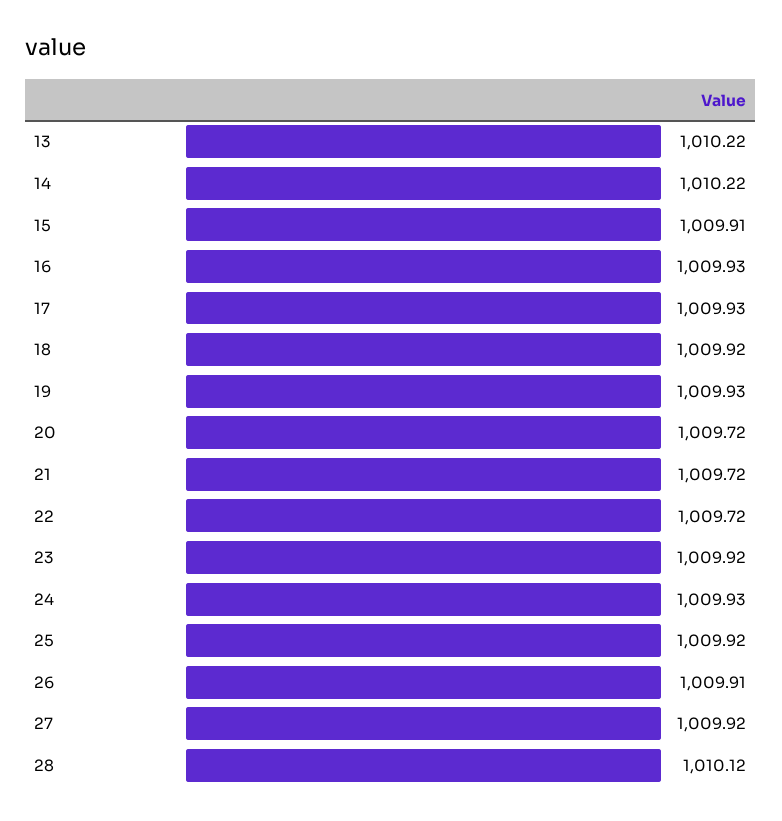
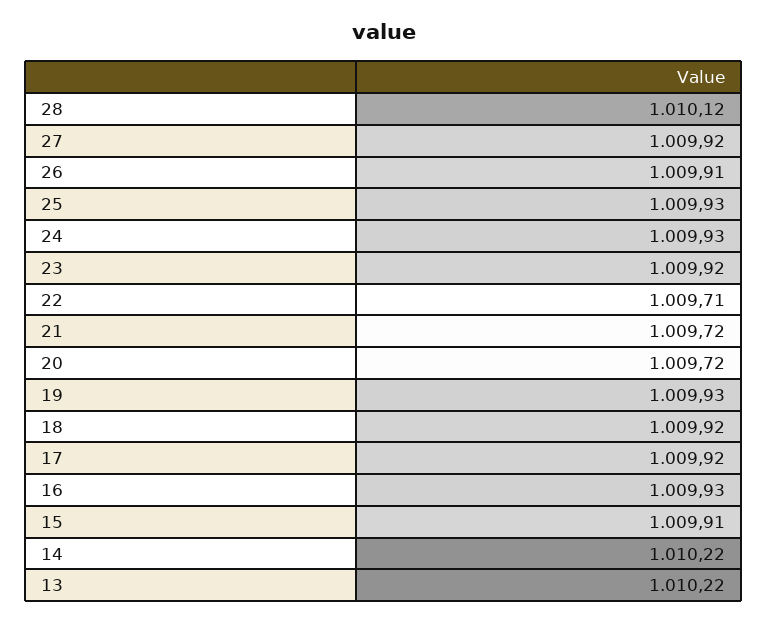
  {
    "13": 1010.22,
    "14": 1010.22,
    "15": 1009.91,
    "16": 1009.93,
-   "17": 1009.93,
+   "17": 1009.92,
    "18": 1009.92,
    "19": 1009.93,
    "20": 1009.72,
    "21": 1009.72,
-   "22": 1009.72,
+   "22": 1009.71,
    "23": 1009.92,
    "24": 1009.93,
-   "25": 1009.92,
+   "25": 1009.93,
    "26": 1009.91,
    "27": 1009.92,
    "28": 1010.12
  }

